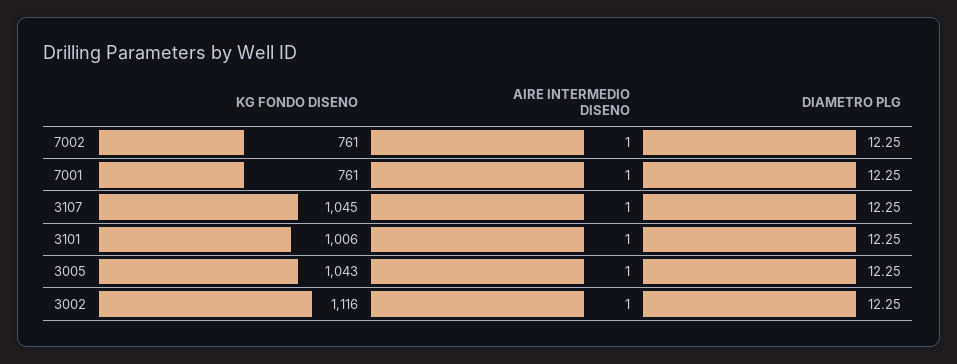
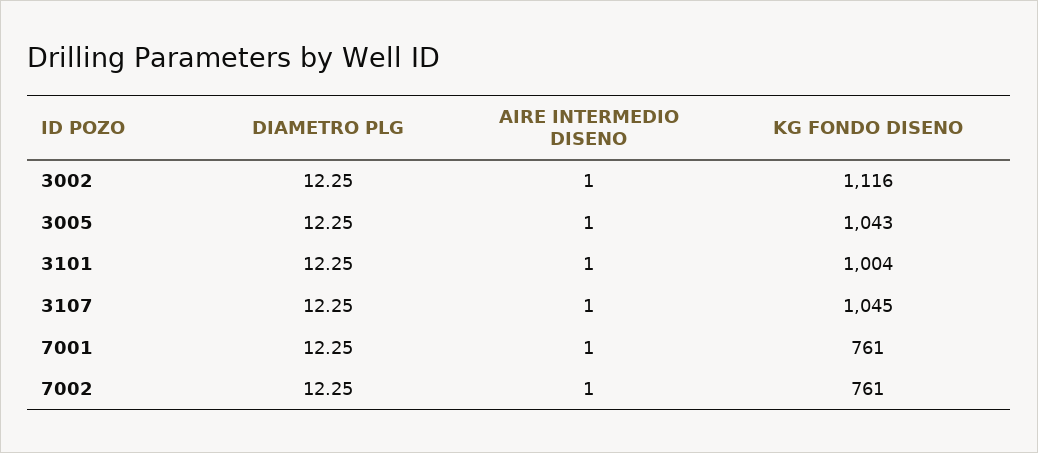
  {
    "KG FONDO DISENO": {
      "7002": 761,
      "7001": 761,
      "3107": 1045,
-     "3101": 1006,
+     "3101": 1004,
      "3005": 1043,
      "3002": 1116
    },
    "AIRE INTERMEDIO DISENO": {
      "7002": 1,
      "7001": 1,
      "3107": 1,
      "3101": 1,
      "3005": 1,
      "3002": 1
    },
    "DIAMETRO PLG": {
      "7002": 12.25,
      "7001": 12.25,
      "3107": 12.25,
      "3101": 12.25,
      "3005": 12.25,
      "3002": 12.25
    }
  }

